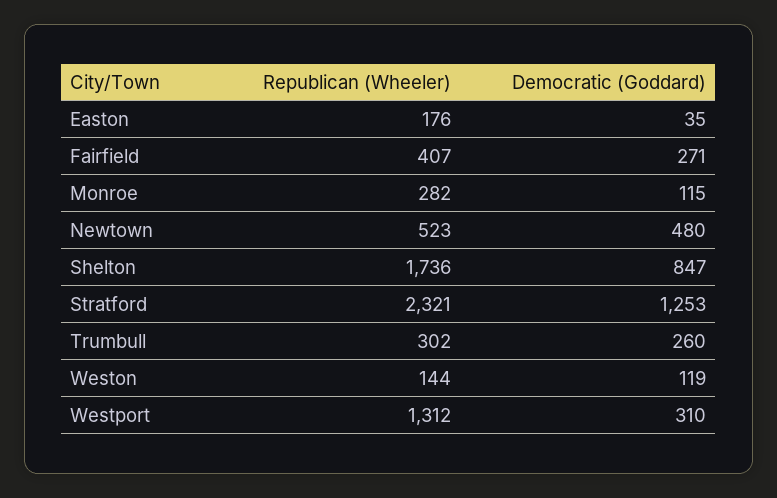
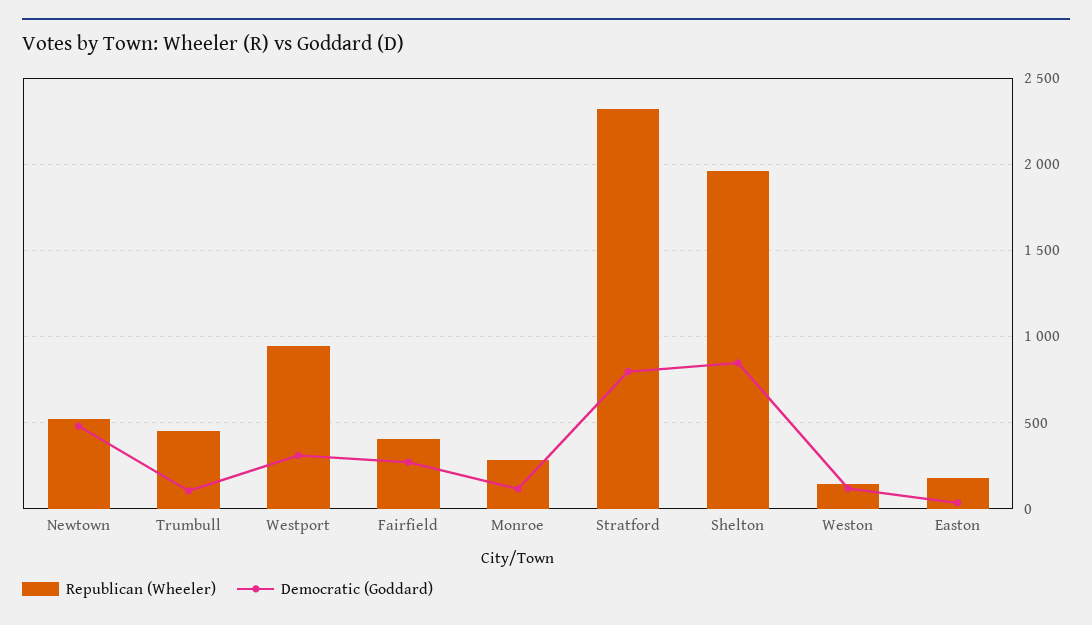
  {
    "Republican (Wheeler)": {
      "Easton": 176,
      "Fairfield": 407,
      "Monroe": 282,
      "Newtown": 523,
-     "Shelton": 1736,
+     "Shelton": 1950,
      "Stratford": 2321,
-     "Trumbull": 302,
+     "Trumbull": 450,
      "Weston": 144,
-     "Westport": 1312
+     "Westport": 950
    },
    "Democratic (Goddard)": {
      "Easton": 35,
      "Fairfield": 271,
      "Monroe": 115,
      "Newtown": 480,
      "Shelton": 847,
-     "Stratford": 1253,
+     "Stratford": 800,
-     "Trumbull": 260,
+     "Trumbull": 100,
      "Weston": 119,
      "Westport": 310
    }
  }

